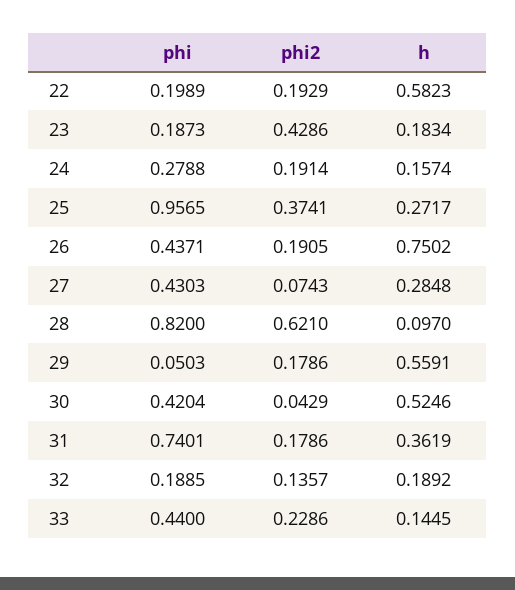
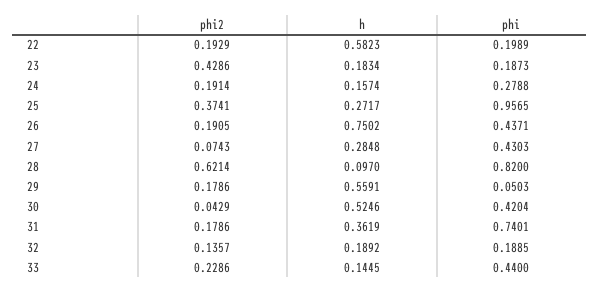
  {
    "phi": {
      "22": 0.1989,
      "23": 0.1873,
      "24": 0.2788,
      "25": 0.9565,
      "26": 0.4371,
      "27": 0.4303,
      "28": 0.82,
      "29": 0.0503,
      "30": 0.4204,
      "31": 0.7401,
      "32": 0.1885,
      "33": 0.44
    },
    "phi2": {
      "22": 0.1929,
      "23": 0.4286,
      "24": 0.1914,
      "25": 0.3741,
      "26": 0.1905,
      "27": 0.0743,
-     "28": 0.621,
+     "28": 0.6214,
      "29": 0.1786,
      "30": 0.0429,
      "31": 0.1786,
      "32": 0.1357,
      "33": 0.2286
    },
    "h": {
      "22": 0.5823,
      "23": 0.1834,
      "24": 0.1574,
      "25": 0.2717,
      "26": 0.7502,
      "27": 0.2848,
      "28": 0.097,
      "29": 0.5591,
      "30": 0.5246,
      "31": 0.3619,
      "32": 0.1892,
      "33": 0.1445
    }
  }

